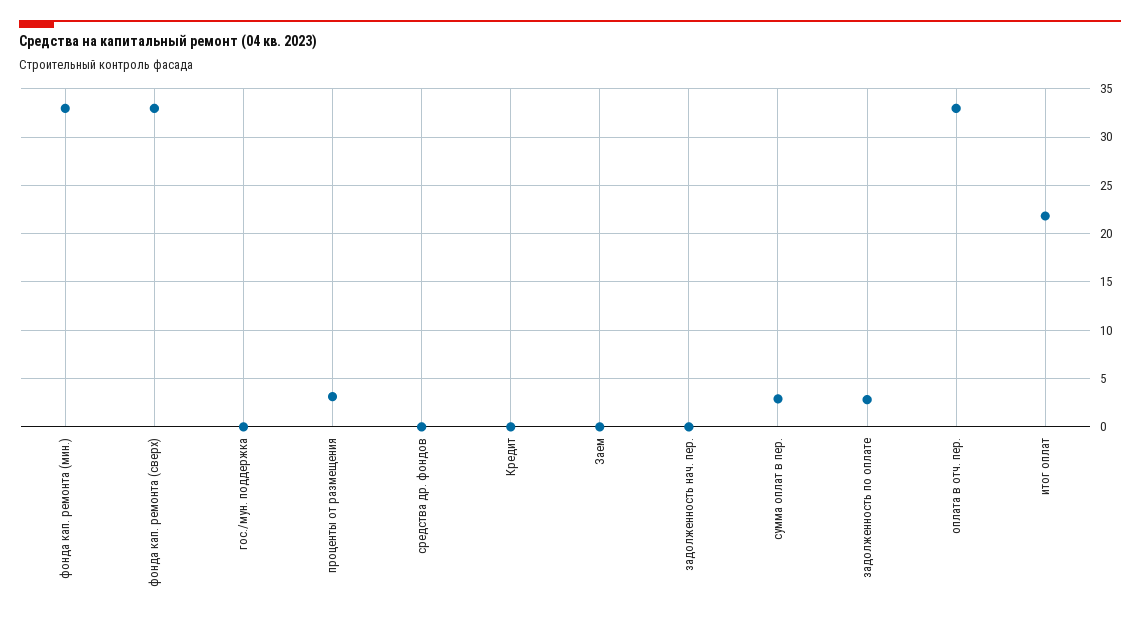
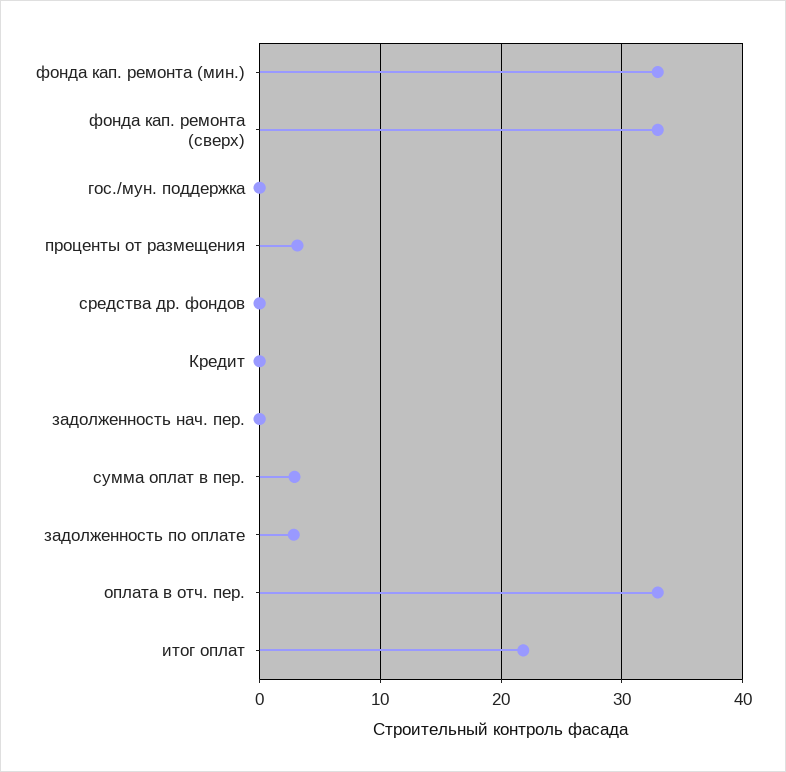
  {
    "фонда кап. ремонта (мин.)": 33,
    "фонда кап. ремонта (сверх)": 33,
    "гос./мун. поддержка": 0,
    "проценты от размещения": 3,
    "средства др. фондов": 0,
    "Кредит": 0,
-   "Заем": 0,
    "задолженность нач. пер.": 0,
    "сумма оплат в пер.": 3,
    "задолженность по оплате": 3,
    "оплата в отч. пер.": 33,
    "итог оплат": 22
  }

